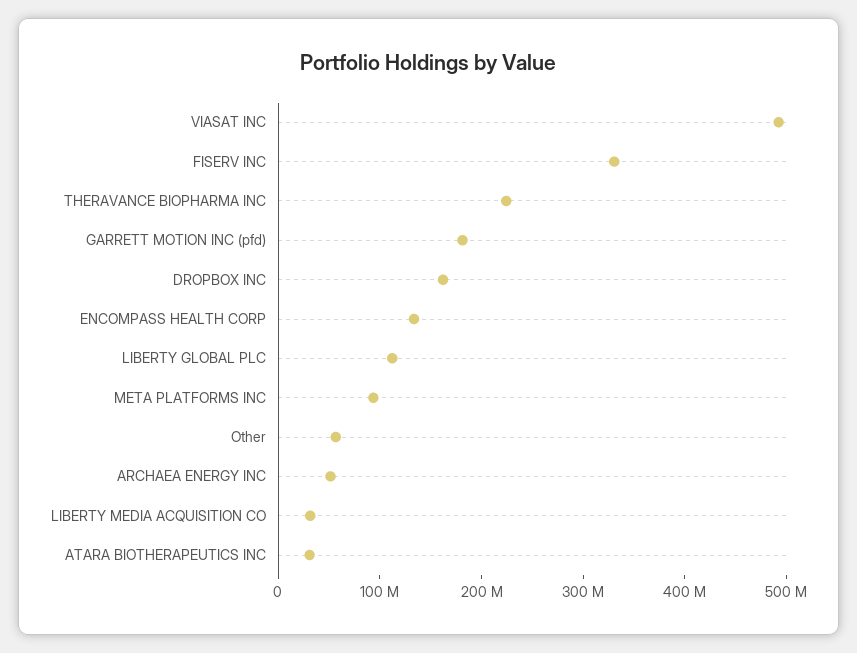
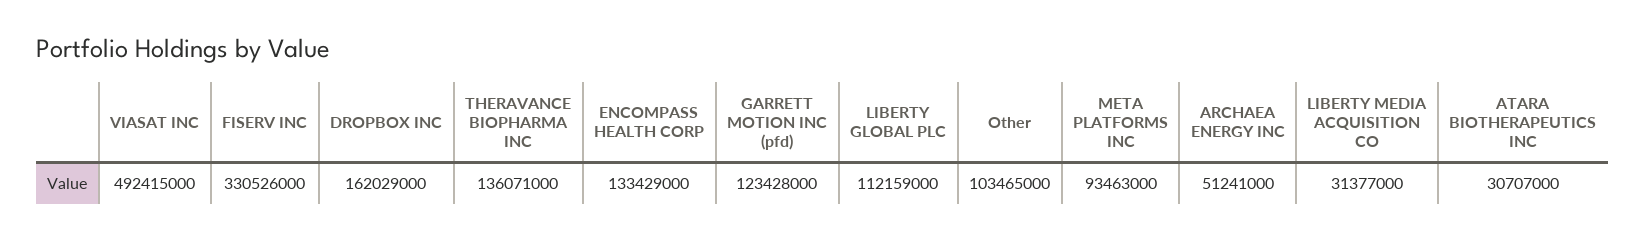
  {
    "VIASAT INC": 492415000,
    "FISERV INC": 330526000,
-   "THERAVANCE BIOPHARMA INC": 220000000,
+   "THERAVANCE BIOPHARMA INC": 136071000,
-   "GARRETT MOTION INC (pfd)": 180000000,
+   "GARRETT MOTION INC (pfd)": 123428000,
    "DROPBOX INC": 162029000,
    "ENCOMPASS HEALTH CORP": 133429000,
    "LIBERTY GLOBAL PLC": 112159000,
    "META PLATFORMS INC": 93463000,
-   "Other": 60000000,
+   "Other": 103465000,
    "ARCHAEA ENERGY INC": 51241000,
    "LIBERTY MEDIA ACQUISITION CO": 31377000,
    "ATARA BIOTHERAPEUTICS INC": 30707000
  }

